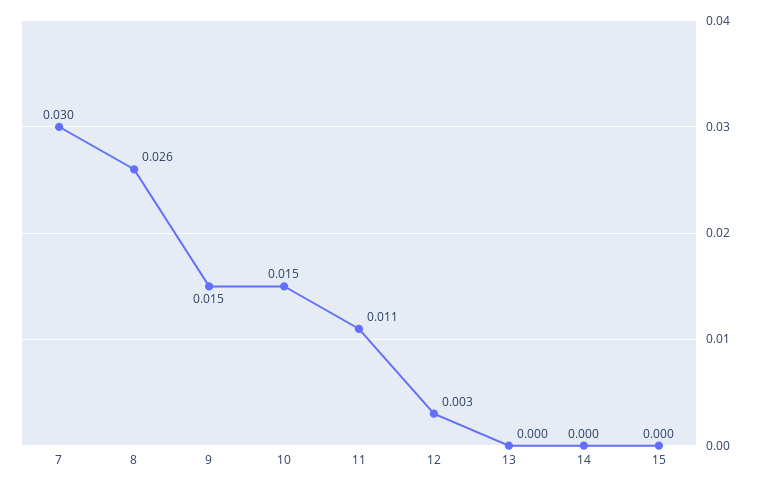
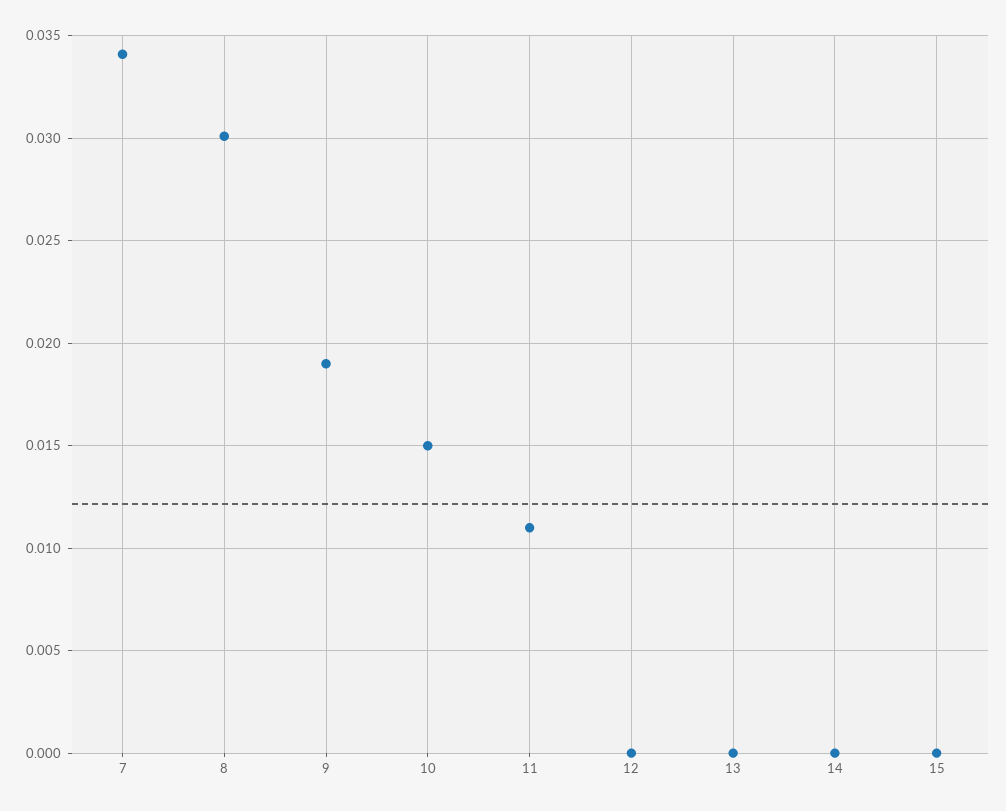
  {
-   "7": 0.03,
+   "7": 0.034,
-   "8": 0.026,
+   "8": 0.03,
-   "9": 0.015,
+   "9": 0.019,
    "10": 0.015,
    "11": 0.011,
-   "12": 0.003,
+   "12": 0,
    "13": 0,
    "14": 0,
    "15": 0
  }

